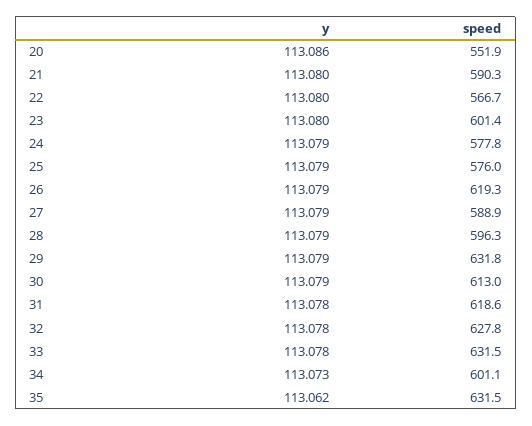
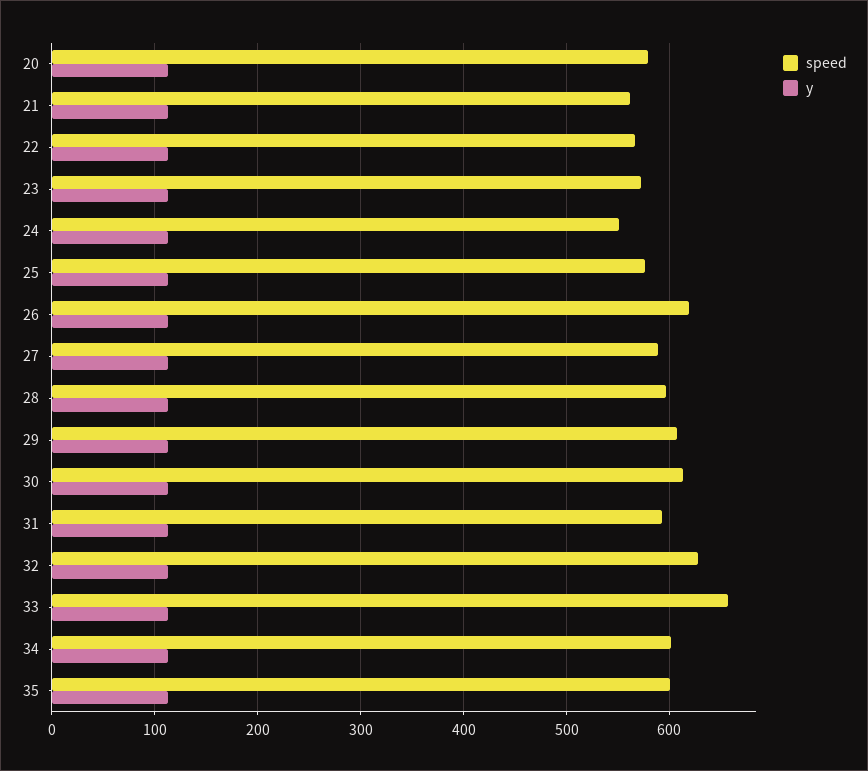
  {
    "y": {
      "20": 113.086,
      "21": 113.08,
      "22": 113.08,
      "23": 113.08,
      "24": 113.079,
      "25": 113.079,
      "26": 113.079,
      "27": 113.079,
      "28": 113.079,
      "29": 113.079,
      "30": 113.079,
      "31": 113.078,
      "32": 113.078,
      "33": 113.078,
      "34": 113.073,
      "35": 113.062
    },
    "speed": {
-     "20": 551.9,
+     "20": 580,
-     "21": 590.3,
+     "21": 560,
      "22": 566.7,
-     "23": 601.4,
+     "23": 570,
-     "24": 577.8,
+     "24": 550,
      "25": 576,
      "26": 619.3,
      "27": 588.9,
      "28": 596.3,
-     "29": 631.8,
+     "29": 610,
      "30": 613,
-     "31": 618.6,
+     "31": 590,
      "32": 627.8,
-     "33": 631.5,
+     "33": 660,
      "34": 601.1,
-     "35": 631.5
+     "35": 600
    }
  }

